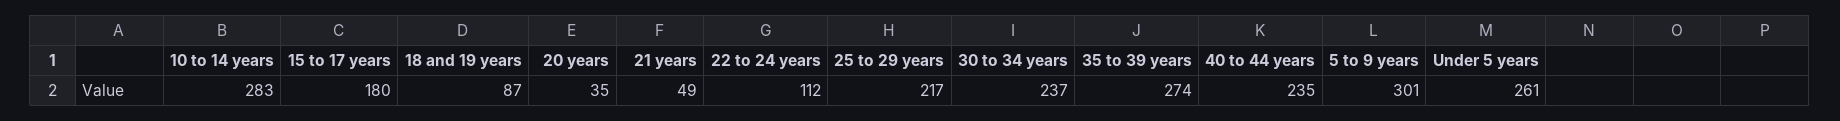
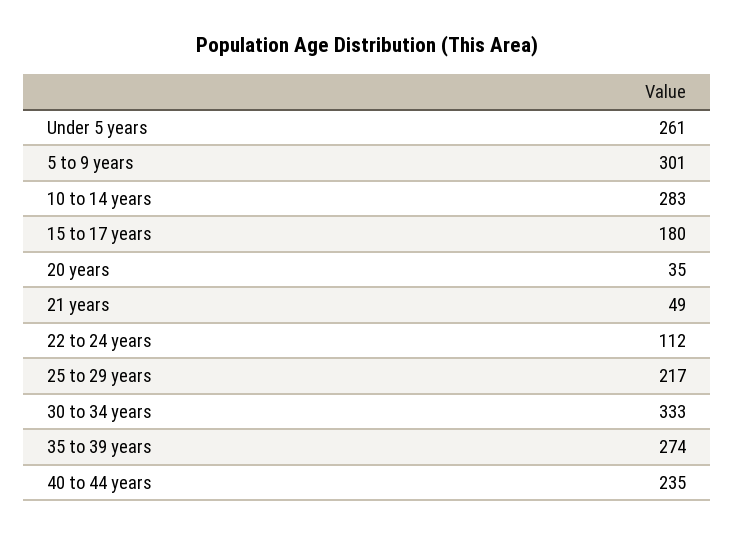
  {
    "10 to 14 years": 283,
    "15 to 17 years": 180,
-   "18 and 19 years": 87,
    "20 years": 35,
    "21 years": 49,
    "22 to 24 years": 112,
    "25 to 29 years": 217,
-   "30 to 34 years": 237,
+   "30 to 34 years": 333,
    "35 to 39 years": 274,
    "40 to 44 years": 235,
    "5 to 9 years": 301,
    "Under 5 years": 261
  }

